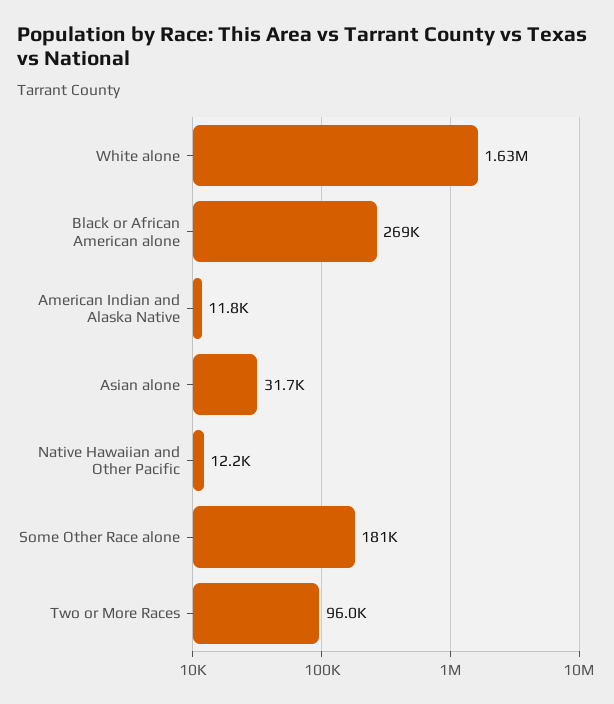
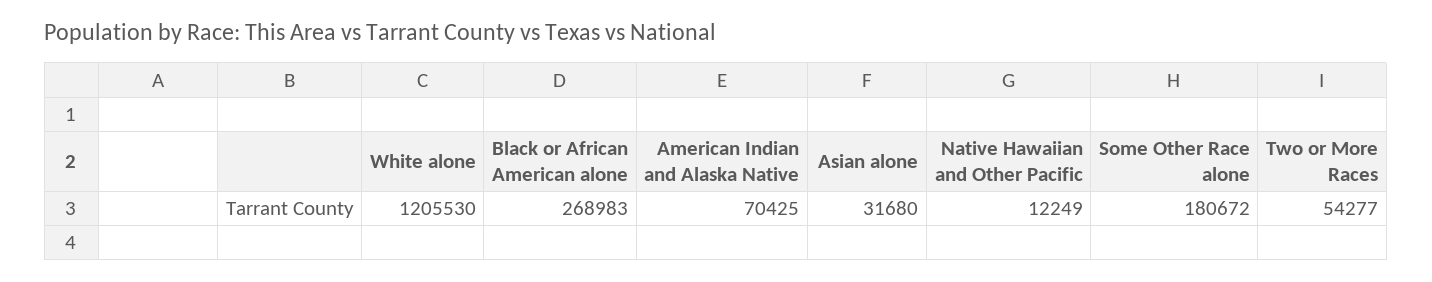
  {
-   "White alone": 1630000,
+   "White alone": 1205530,
    "Black or African American alone": 268983,
-   "American Indian and Alaska Native": 11800,
+   "American Indian and Alaska Native": 70425,
    "Asian alone": 31680,
    "Native Hawaiian and Other Pacific": 12249,
    "Some Other Race alone": 180672,
-   "Two or More Races": 96000
+   "Two or More Races": 54277
  }

